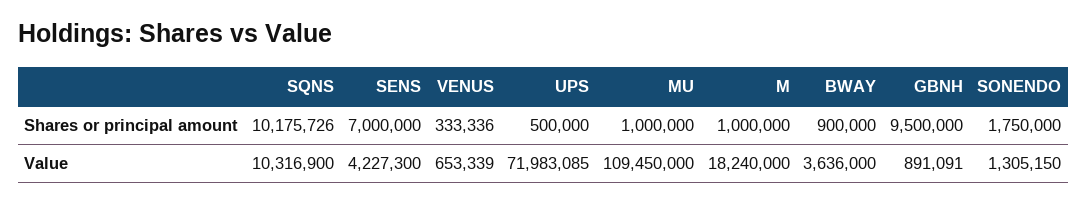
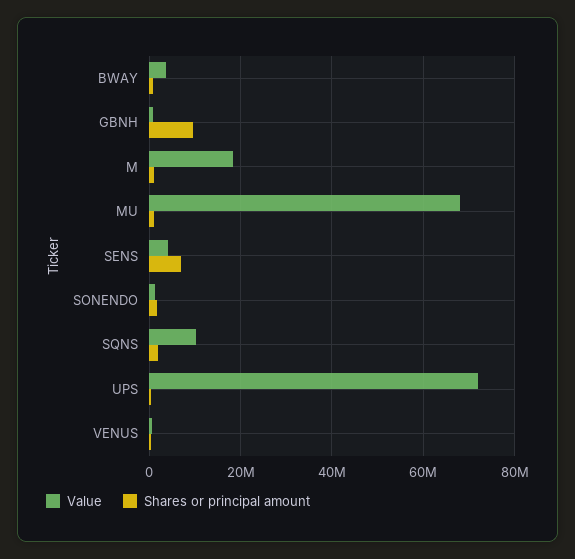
  {
    "Shares or principal amount": {
-     "SQNS": 10175726,
+     "SQNS": 2000000,
      "SENS": 7000000,
      "VENUS": 333336,
      "UPS": 500000,
      "MU": 1000000,
      "M": 1000000,
      "BWAY": 900000,
      "GBNH": 9500000,
      "SONENDO": 1750000
    },
    "Value": {
      "SQNS": 10316900,
      "SENS": 4227300,
      "VENUS": 653339,
      "UPS": 71983085,
-     "MU": 109450000,
+     "MU": 68000000,
      "M": 18240000,
      "BWAY": 3636000,
      "GBNH": 891091,
      "SONENDO": 1305150
    }
  }

